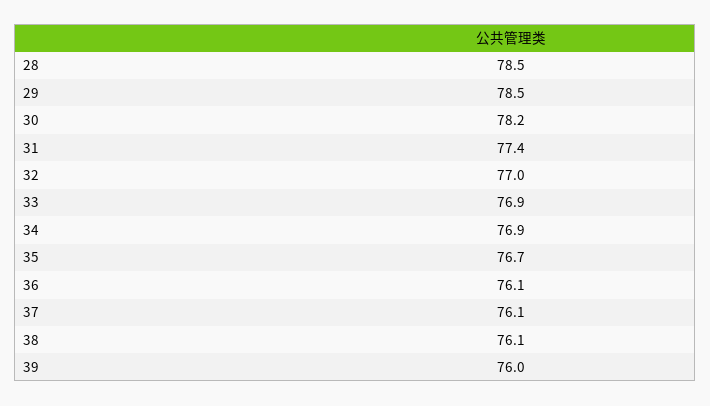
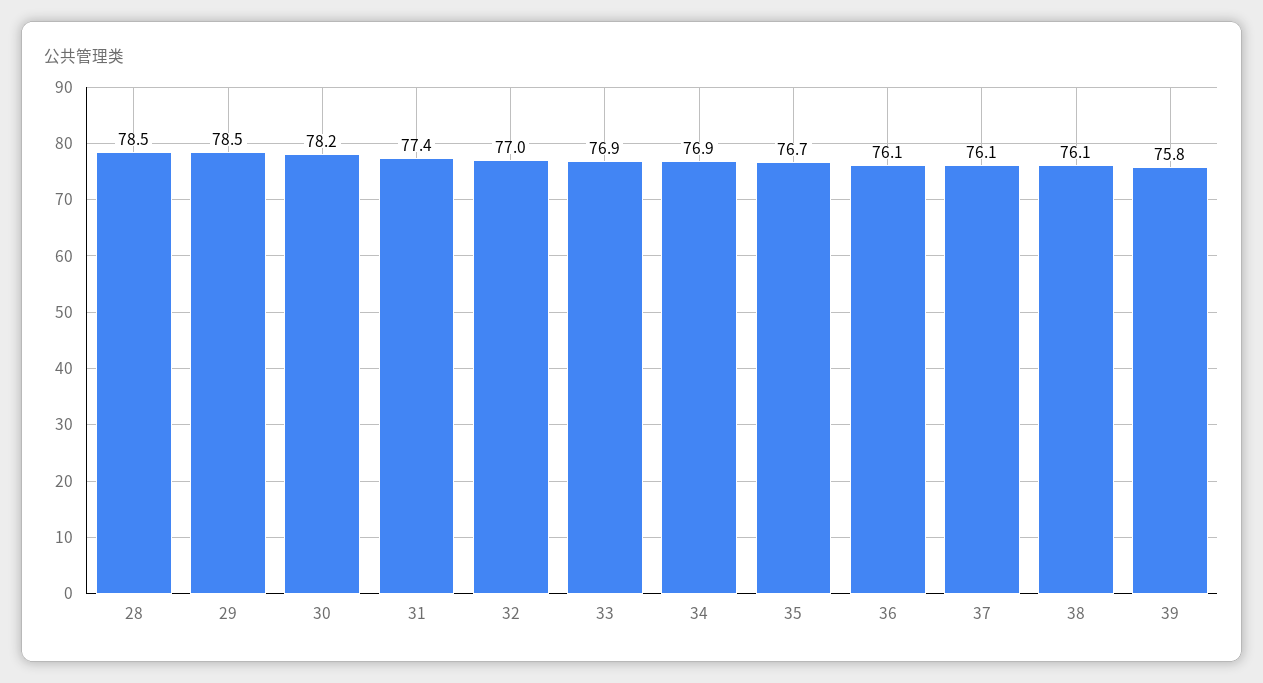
  {
    "28": 78.5,
    "29": 78.5,
    "30": 78.2,
    "31": 77.4,
    "32": 77,
    "33": 76.9,
    "34": 76.9,
    "35": 76.7,
    "36": 76.1,
    "37": 76.1,
    "38": 76.1,
-   "39": 76
+   "39": 75.8
  }

